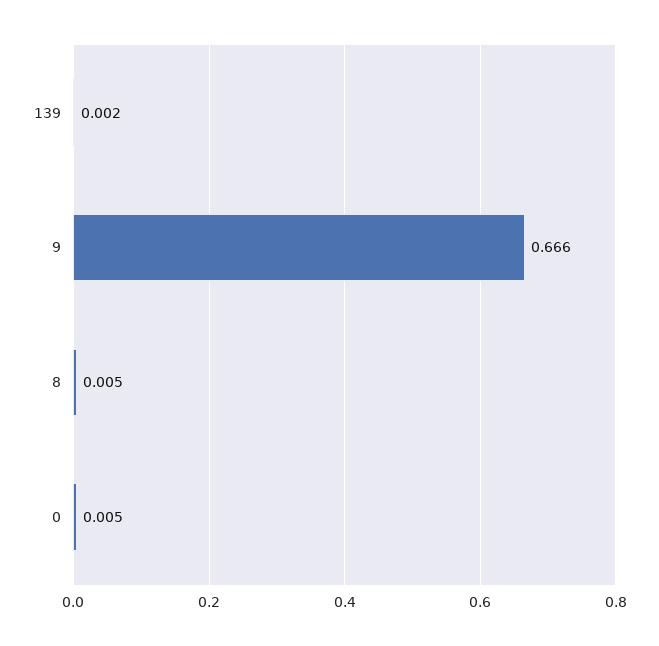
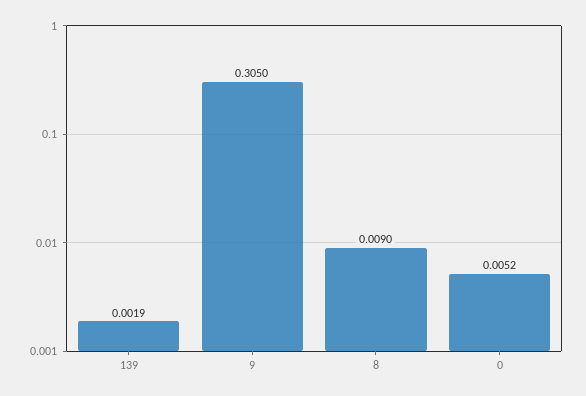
  {
    "139": 0.0019,
-   "9": 0.666,
+   "9": 0.305,
-   "8": 0.005,
+   "8": 0.009,
    "0": 0.0052
  }

